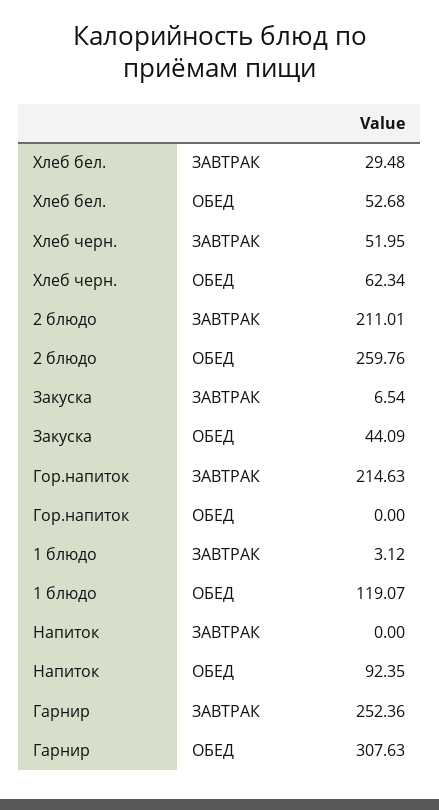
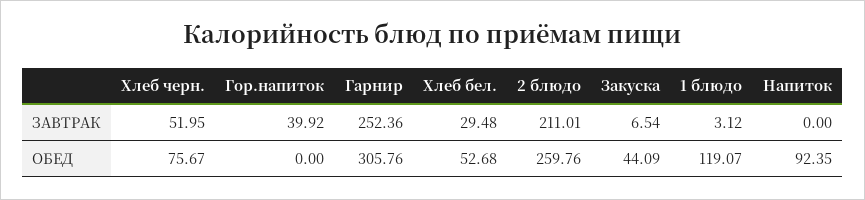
  {
    "Хлеб бел.": {
      "ЗАВТРАК": 29.48,
      "ОБЕД": 52.68
    },
    "Хлеб черн.": {
      "ЗАВТРАК": 51.95,
-     "ОБЕД": 62.34
+     "ОБЕД": 75.67
    },
    "2 блюдо": {
      "ЗАВТРАК": 211.01,
      "ОБЕД": 259.76
    },
    "Закуска": {
      "ЗАВТРАК": 6.54,
      "ОБЕД": 44.09
    },
    "Гор.напиток": {
-     "ЗАВТРАК": 214.63,
+     "ЗАВТРАК": 39.92,
      "ОБЕД": 0
    },
    "1 блюдо": {
      "ЗАВТРАК": 3.12,
      "ОБЕД": 119.07
    },
    "Напиток": {
      "ЗАВТРАК": 0,
      "ОБЕД": 92.35
    },
    "Гарнир": {
      "ЗАВТРАК": 252.36,
-     "ОБЕД": 307.63
+     "ОБЕД": 305.76
    }
  }

